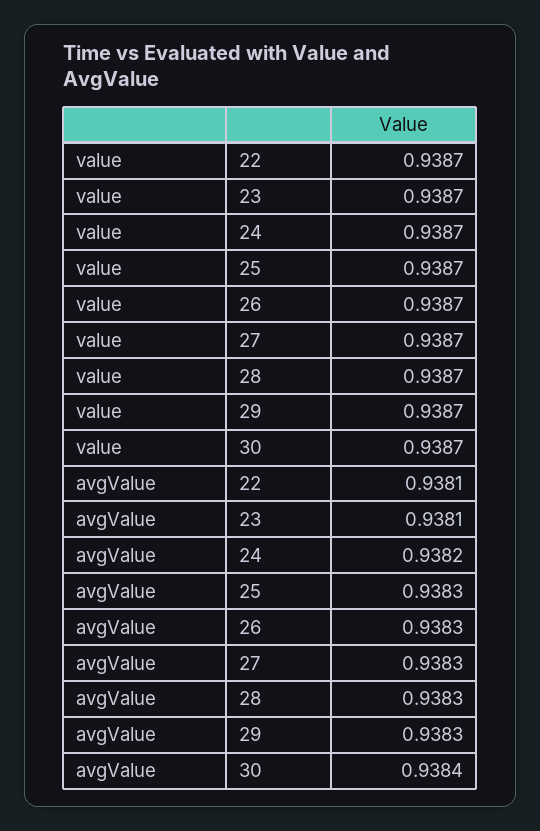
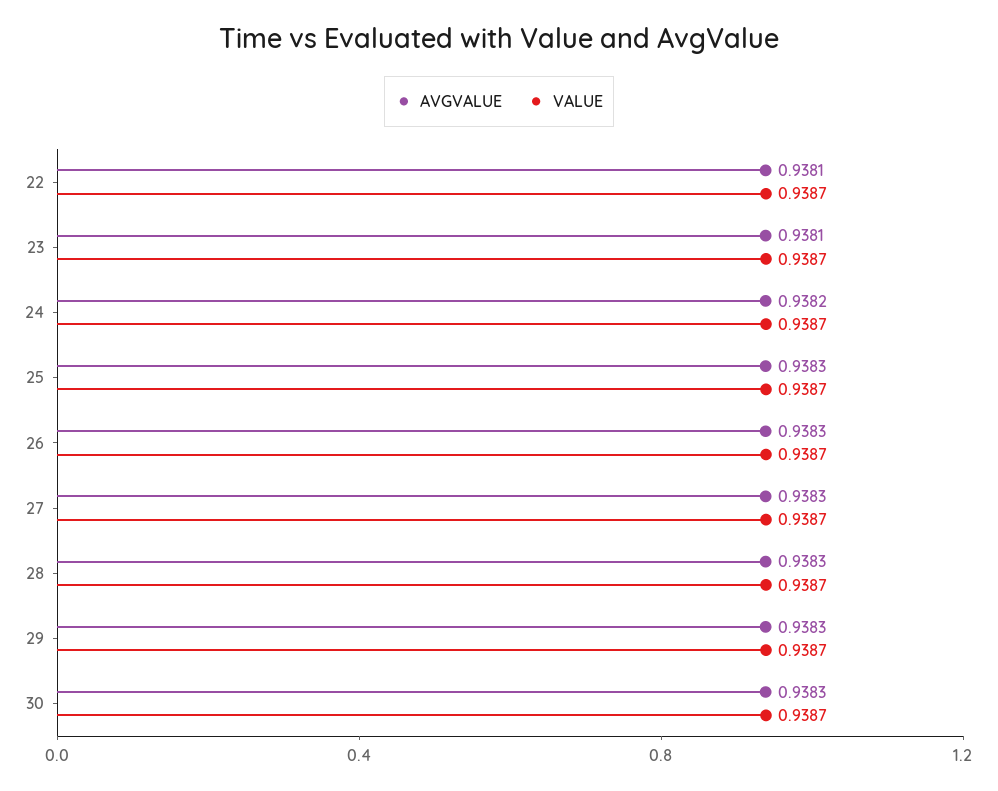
  {
    "value": {
      "22": 0.9387,
      "23": 0.9387,
      "24": 0.9387,
      "25": 0.9387,
      "26": 0.9387,
      "27": 0.9387,
      "28": 0.9387,
      "29": 0.9387,
      "30": 0.9387
    },
    "avgValue": {
      "22": 0.9381,
      "23": 0.9381,
      "24": 0.9382,
      "25": 0.9383,
      "26": 0.9383,
      "27": 0.9383,
      "28": 0.9383,
      "29": 0.9383,
-     "30": 0.9384
+     "30": 0.9383
    }
  }

